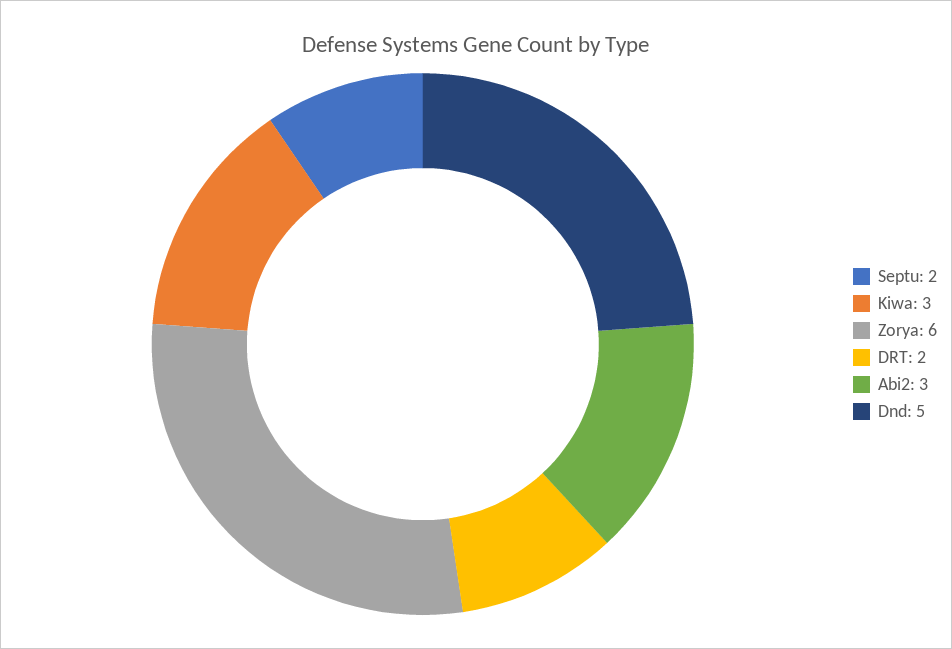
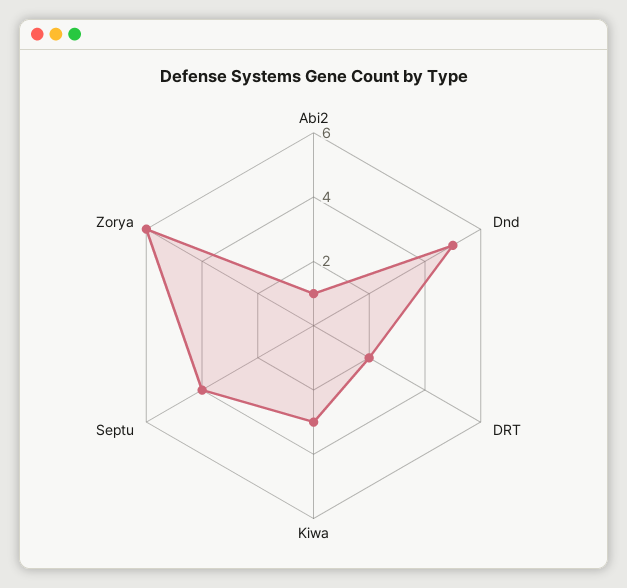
  {
-   "Septu": 2,
+   "Septu": 4,
    "Kiwa": 3,
    "Zorya": 6,
    "DRT": 2,
-   "Abi2": 3,
+   "Abi2": 1,
    "Dnd": 5
  }

